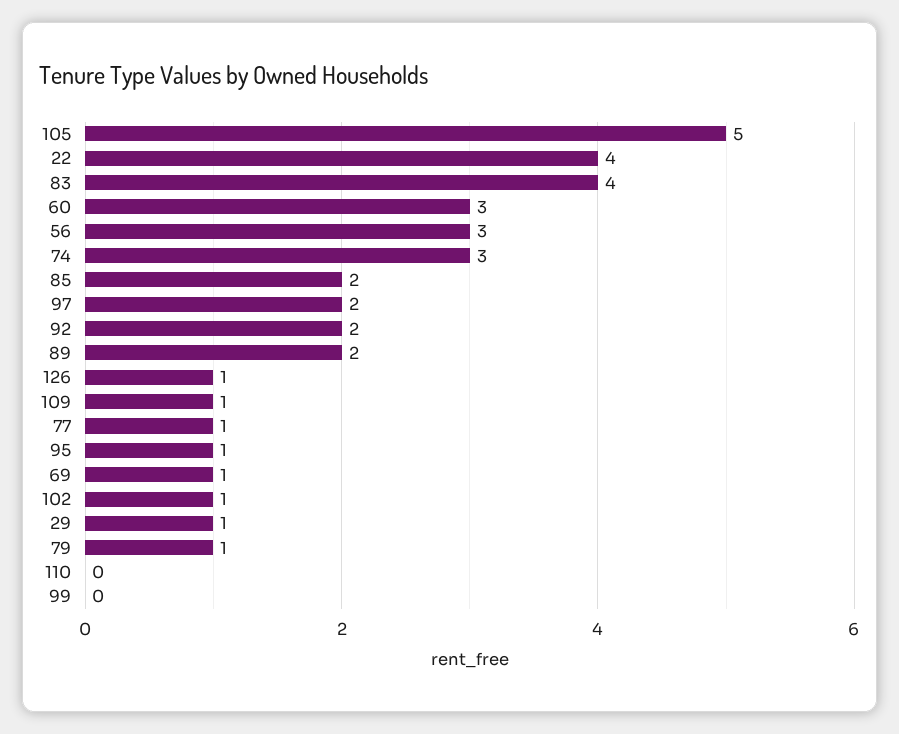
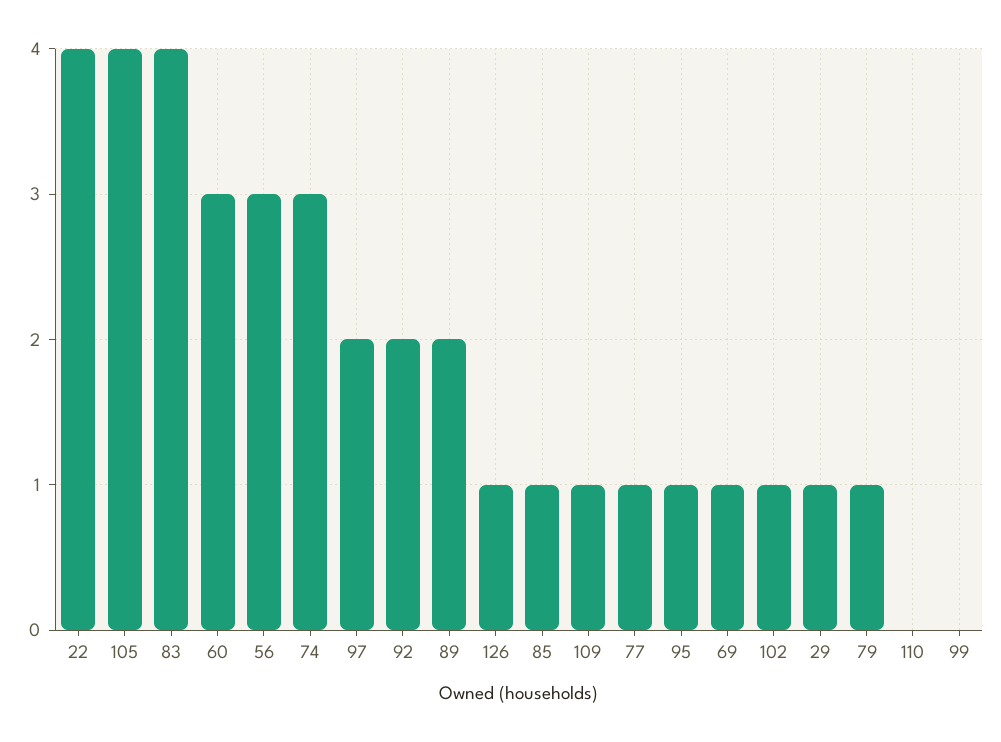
  {
-   "105": 5,
+   "105": 4,
    "22": 4,
    "83": 4,
    "60": 3,
    "56": 3,
    "74": 3,
-   "85": 2,
+   "85": 1,
    "97": 2,
    "92": 2,
    "89": 2,
    "126": 1,
    "109": 1,
    "77": 1,
    "95": 1,
    "69": 1,
    "102": 1,
    "29": 1,
    "79": 1,
    "110": 0,
    "99": 0
  }

